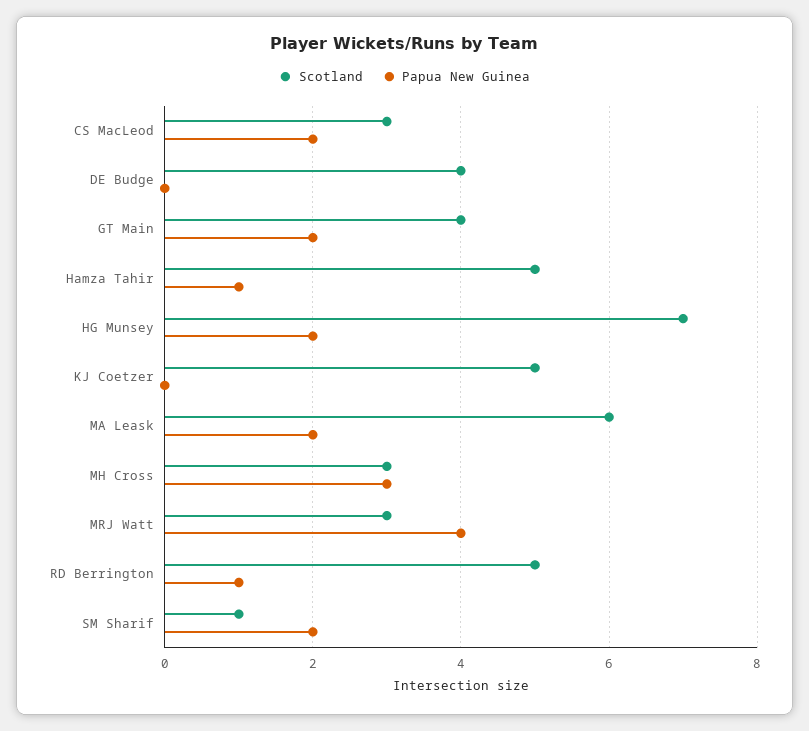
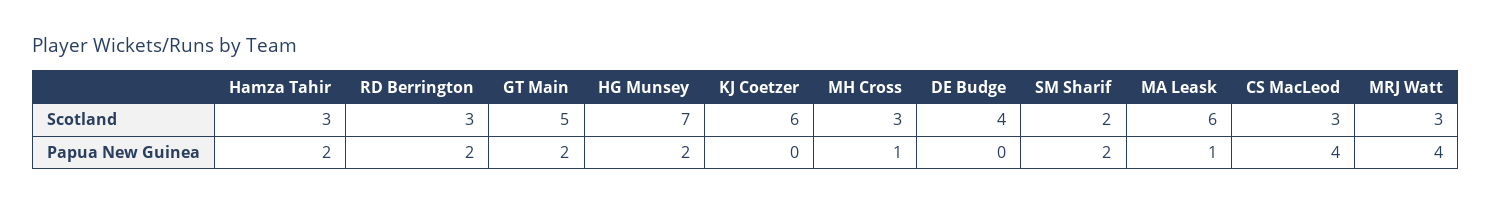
  {
    "Scotland": {
      "CS MacLeod": 3,
      "DE Budge": 4,
-     "GT Main": 4,
+     "GT Main": 5,
-     "Hamza Tahir": 5,
+     "Hamza Tahir": 3,
      "HG Munsey": 7,
-     "KJ Coetzer": 5,
+     "KJ Coetzer": 6,
      "MA Leask": 6,
      "MH Cross": 3,
      "MRJ Watt": 3,
-     "RD Berrington": 5,
+     "RD Berrington": 3,
-     "SM Sharif": 1
+     "SM Sharif": 2
    },
    "Papua New Guinea": {
-     "CS MacLeod": 2,
+     "CS MacLeod": 4,
      "DE Budge": 0,
      "GT Main": 2,
-     "Hamza Tahir": 1,
+     "Hamza Tahir": 2,
      "HG Munsey": 2,
      "KJ Coetzer": 0,
-     "MA Leask": 2,
+     "MA Leask": 1,
-     "MH Cross": 3,
+     "MH Cross": 1,
      "MRJ Watt": 4,
-     "RD Berrington": 1,
+     "RD Berrington": 2,
      "SM Sharif": 2
    }
  }

